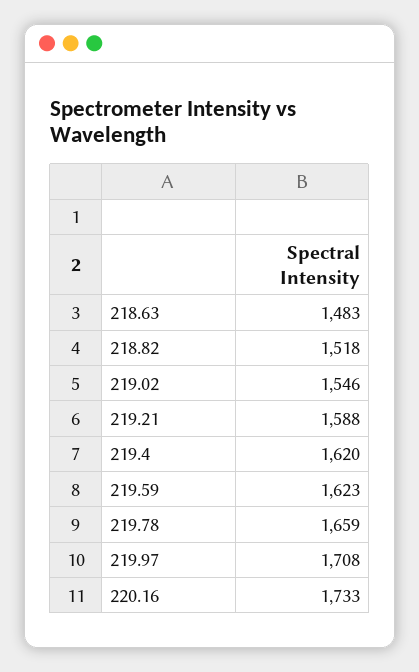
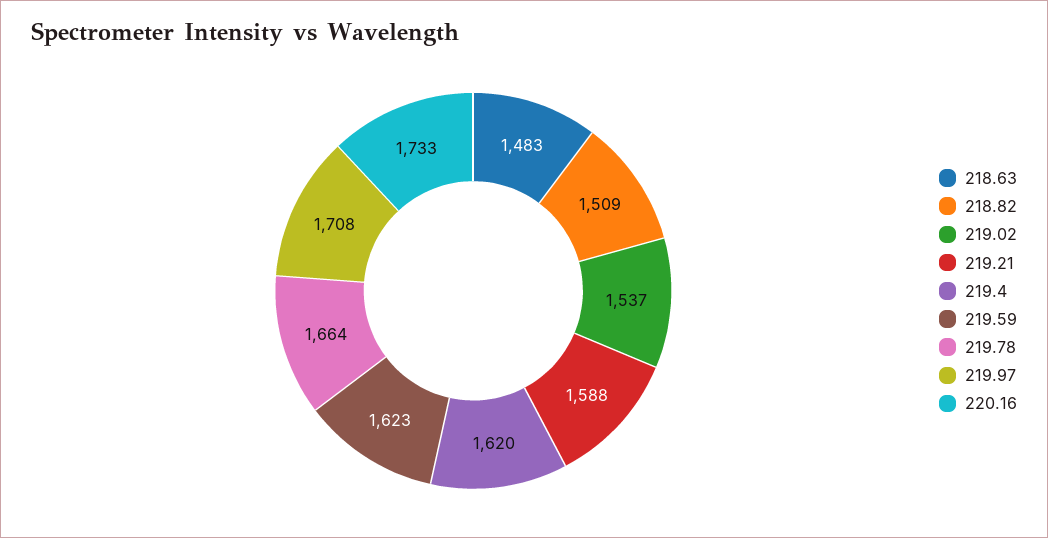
  {
    "218.63": 1483,
-   "218.82": 1518,
+   "218.82": 1509,
-   "219.02": 1546,
+   "219.02": 1537,
    "219.21": 1588,
    "219.4": 1620,
    "219.59": 1623,
-   "219.78": 1659,
+   "219.78": 1664,
    "219.97": 1708,
    "220.16": 1733
  }

